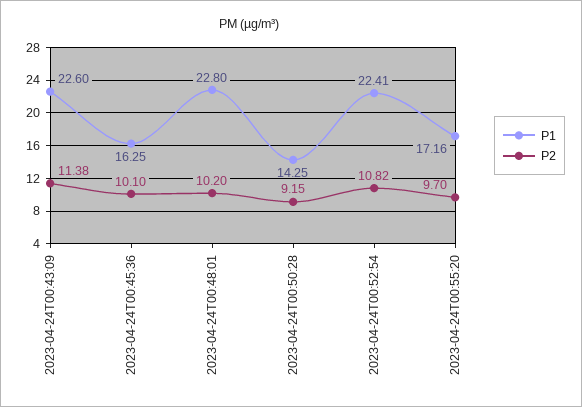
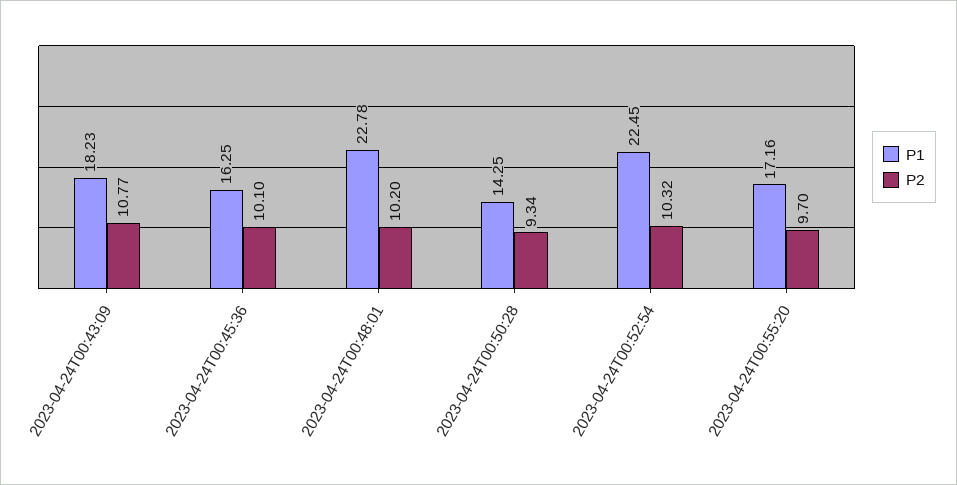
  {
    "P1": {
-     "2023-04-24T00:43:09": 22.6,
+     "2023-04-24T00:43:09": 18.23,
      "2023-04-24T00:45:36": 16.25,
-     "2023-04-24T00:48:01": 22.8,
+     "2023-04-24T00:48:01": 22.78,
      "2023-04-24T00:50:28": 14.25,
-     "2023-04-24T00:52:54": 22.41,
+     "2023-04-24T00:52:54": 22.45,
      "2023-04-24T00:55:20": 17.16
    },
    "P2": {
-     "2023-04-24T00:43:09": 11.38,
+     "2023-04-24T00:43:09": 10.77,
      "2023-04-24T00:45:36": 10.1,
      "2023-04-24T00:48:01": 10.2,
-     "2023-04-24T00:50:28": 9.15,
+     "2023-04-24T00:50:28": 9.34,
-     "2023-04-24T00:52:54": 10.82,
+     "2023-04-24T00:52:54": 10.32,
      "2023-04-24T00:55:20": 9.7
    }
  }

